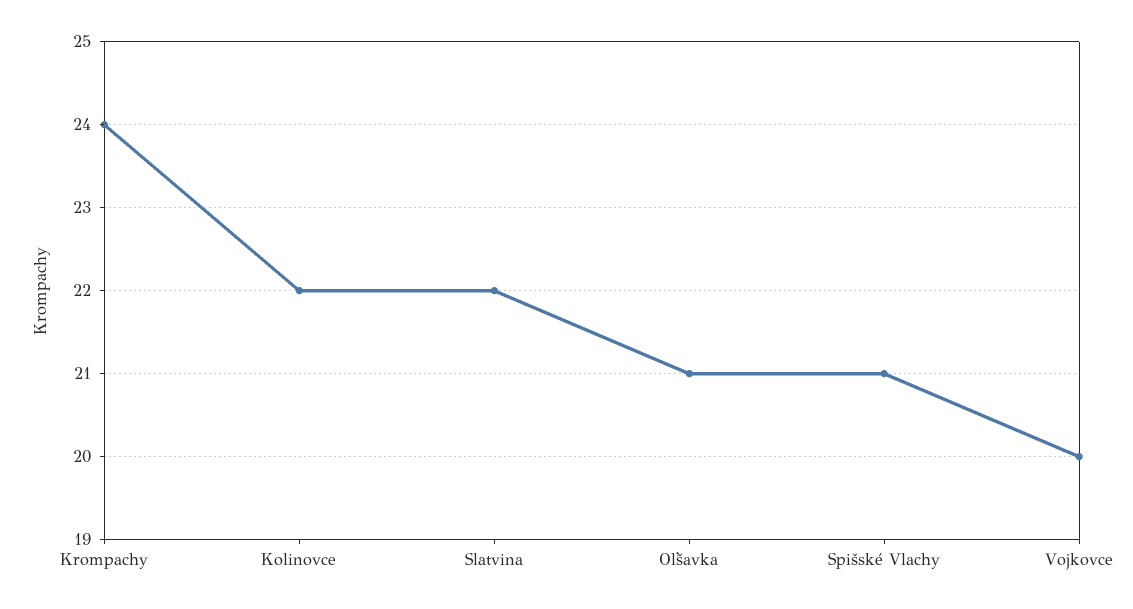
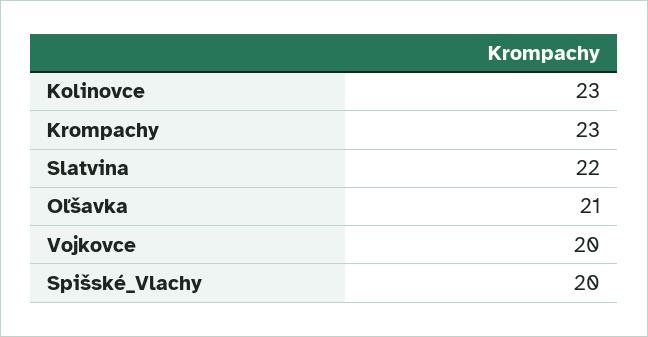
  {
-   "Krompachy": 24,
+   "Krompachy": 23,
-   "Kolinovce": 22,
+   "Kolinovce": 23,
    "Slatvina": 22,
    "Oľšavka": 21,
-   "Spišské Vlachy": 21,
+   "Spišské Vlachy": 20,
    "Vojkovce": 20
  }

